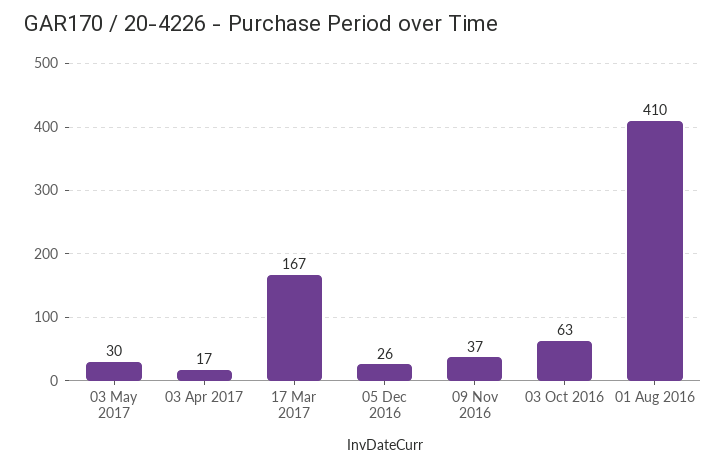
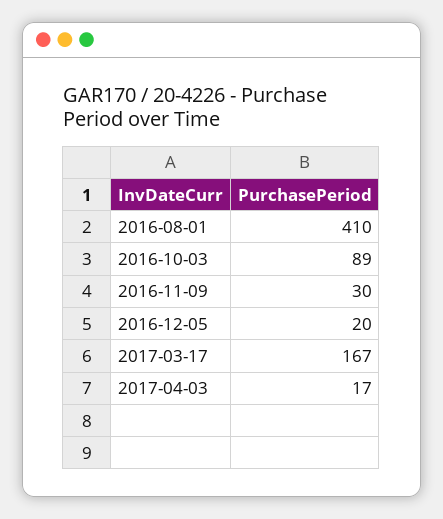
  {
-   "03 May 2017": 30,
    "03 Apr 2017": 17,
    "17 Mar 2017": 167,
-   "05 Dec 2016": 26,
+   "05 Dec 2016": 20,
-   "09 Nov 2016": 37,
+   "09 Nov 2016": 30,
-   "03 Oct 2016": 63,
+   "03 Oct 2016": 89,
    "01 Aug 2016": 410
  }

